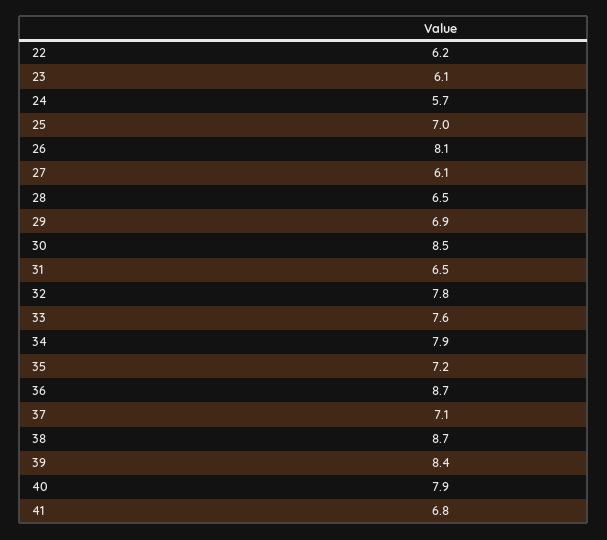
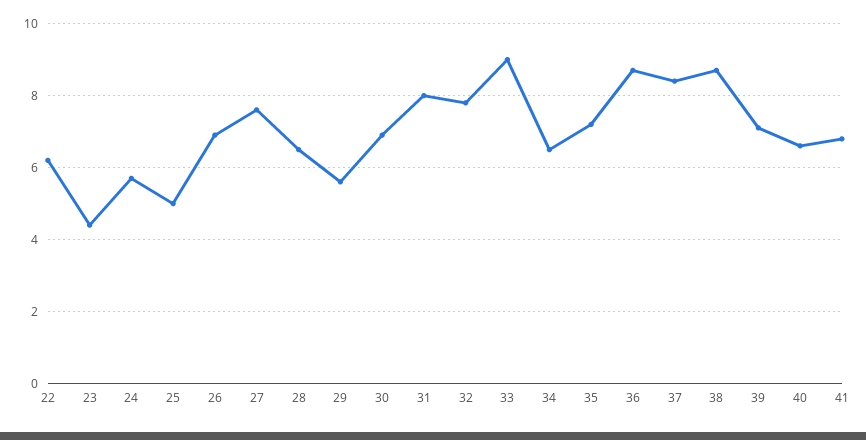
  {
    "22": 6.2,
-   "23": 6.1,
+   "23": 4.5,
    "24": 5.7,
-   "25": 7,
+   "25": 5,
-   "26": 8.1,
+   "26": 7,
-   "27": 6.1,
+   "27": 7.5,
    "28": 6.5,
-   "29": 6.9,
+   "29": 5.5,
-   "30": 8.5,
+   "30": 7,
-   "31": 6.5,
+   "31": 8,
    "32": 7.8,
-   "33": 7.6,
+   "33": 9,
-   "34": 7.9,
+   "34": 6.5,
    "35": 7.2,
    "36": 8.7,
-   "37": 7.1,
+   "37": 8.5,
    "38": 8.7,
-   "39": 8.4,
+   "39": 7,
-   "40": 7.9,
+   "40": 6.5,
    "41": 6.8
  }

